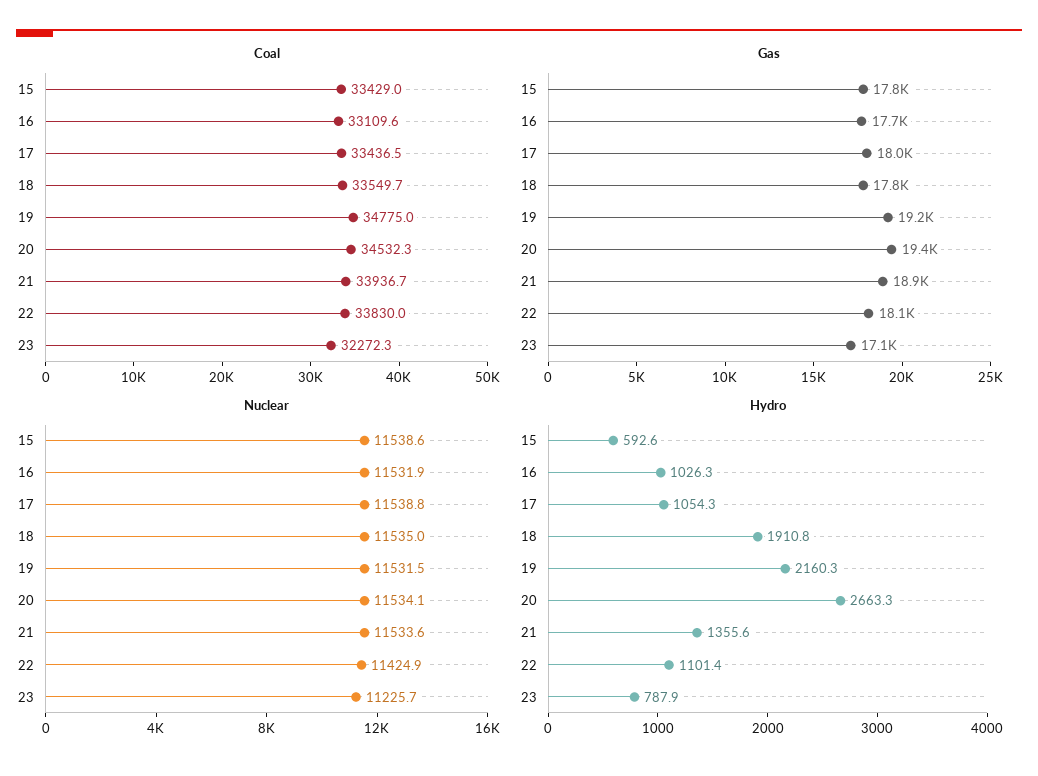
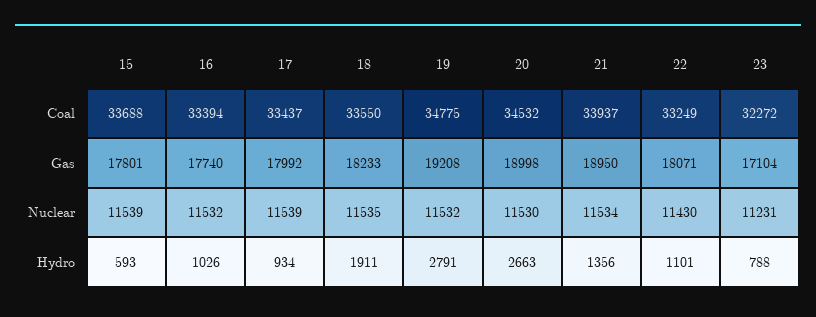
  {
    "Coal": {
-     "15": 33429,
+     "15": 33688,
-     "16": 33109.6,
+     "16": 33394,
      "17": 33436.5,
      "18": 33549.7,
      "19": 34775,
      "20": 34532.3,
      "21": 33936.7,
-     "22": 33830,
+     "22": 33249,
      "23": 32272.3
    },
    "Gas": {
      "15": 17801,
      "16": 17740,
      "17": 17992,
-     "18": 17800,
+     "18": 18233,
      "19": 19208,
-     "20": 19400,
+     "20": 18998,
      "21": 18950,
      "22": 18071,
      "23": 17104
    },
    "Nuclear": {
      "15": 11538.6,
      "16": 11531.9,
      "17": 11538.8,
      "18": 11535,
      "19": 11531.5,
-     "20": 11534.1,
+     "20": 11530,
      "21": 11533.6,
-     "22": 11424.9,
+     "22": 11430,
-     "23": 11225.7
+     "23": 11231
    },
    "Hydro": {
      "15": 592.6,
      "16": 1026.3,
-     "17": 1054.3,
+     "17": 934,
      "18": 1910.8,
-     "19": 2160.3,
+     "19": 2791,
      "20": 2663.3,
      "21": 1355.6,
      "22": 1101.4,
      "23": 787.9
    }
  }

